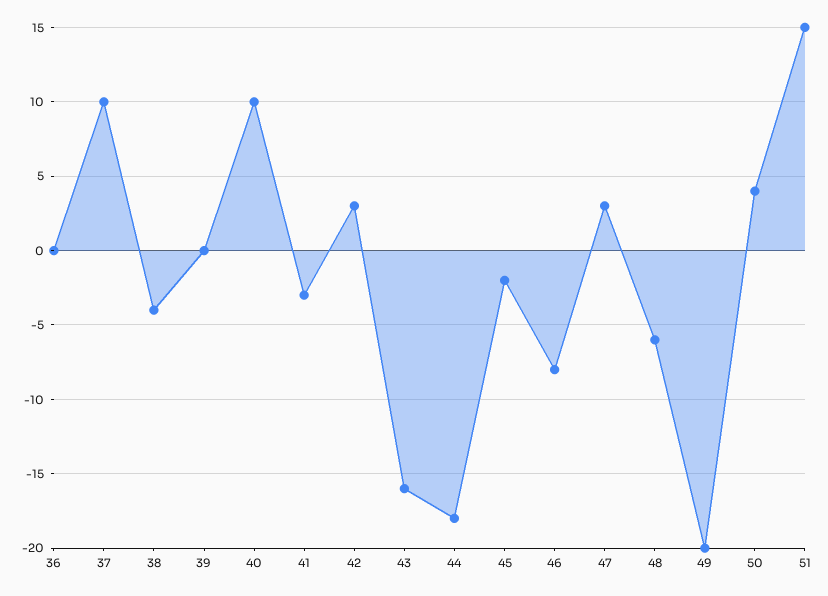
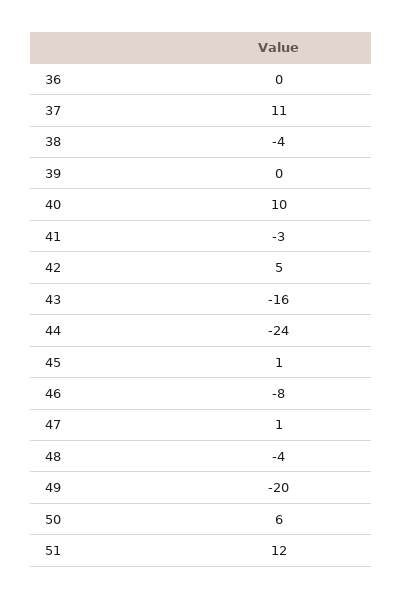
  {
    "36": 0,
-   "37": 10,
+   "37": 11,
    "38": -4,
    "39": 0,
    "40": 10,
    "41": -3,
-   "42": 3,
+   "42": 5,
    "43": -16,
-   "44": -18,
+   "44": -24,
-   "45": -2,
+   "45": 1,
    "46": -8,
-   "47": 3,
+   "47": 1,
-   "48": -6,
+   "48": -4,
    "49": -20,
-   "50": 4,
+   "50": 6,
-   "51": 15
+   "51": 12
  }

